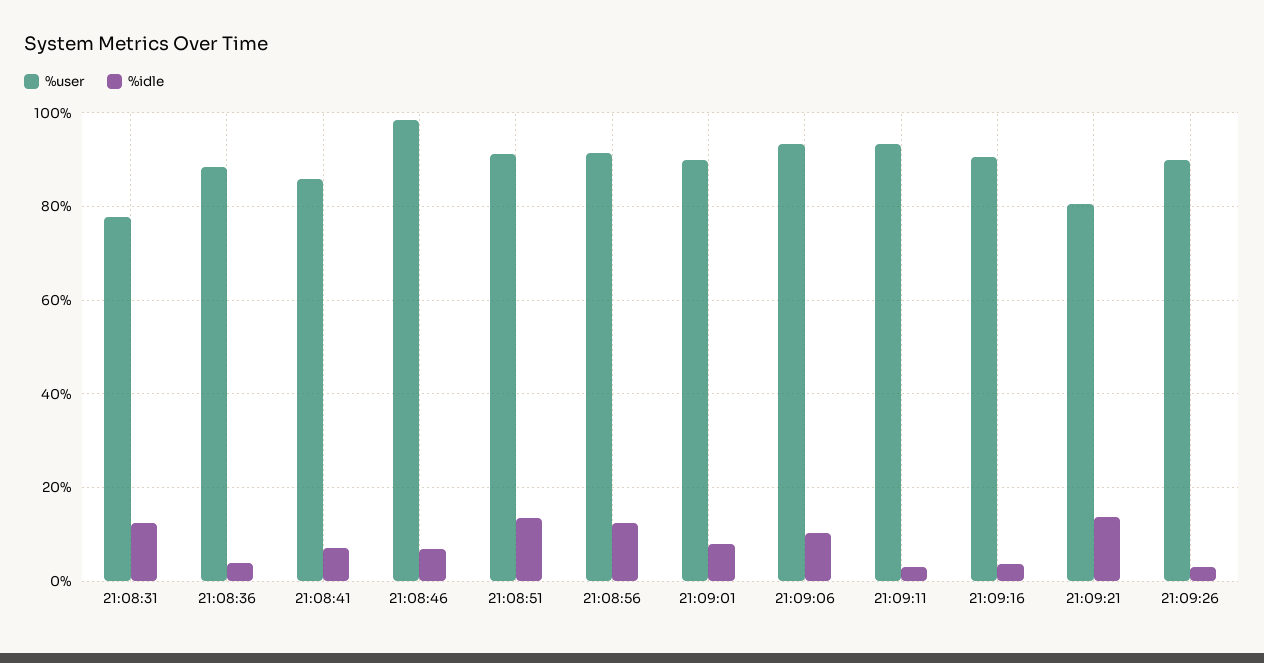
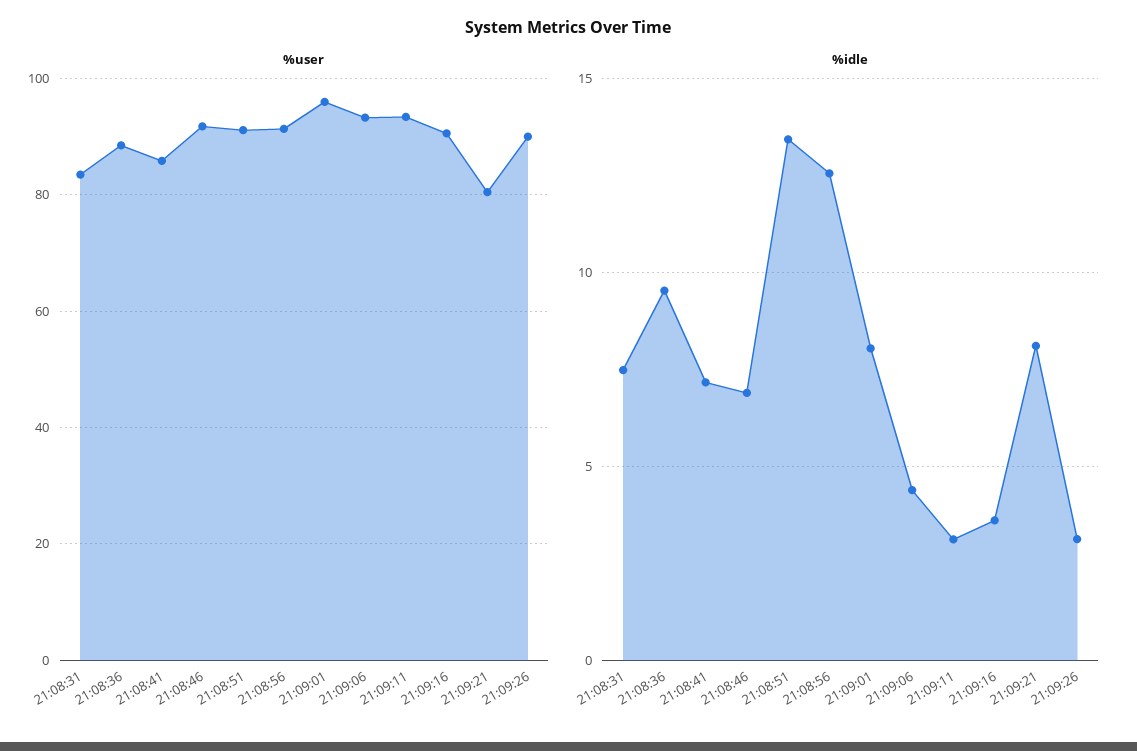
  {
    "%user": {
-     "21:08:31": 78,
+     "21:08:31": 84,
      "21:08:36": 88,
      "21:08:41": 86,
-     "21:08:46": 98,
+     "21:08:46": 92,
      "21:08:51": 92,
      "21:08:56": 92,
-     "21:09:01": 90,
+     "21:09:01": 96,
      "21:09:06": 94,
      "21:09:11": 94,
      "21:09:16": 90,
      "21:09:21": 80,
      "21:09:26": 90
    },
    "%idle": {
-     "21:08:31": 12,
+     "21:08:31": 7.5,
-     "21:08:36": 4,
+     "21:08:36": 9.5,
      "21:08:41": 7,
      "21:08:46": 7,
      "21:08:51": 13.5,
      "21:08:56": 12.5,
      "21:09:01": 8,
-     "21:09:06": 10,
+     "21:09:06": 4.5,
      "21:09:11": 3,
      "21:09:16": 3.5,
-     "21:09:21": 14,
+     "21:09:21": 8,
      "21:09:26": 3
    }
  }

